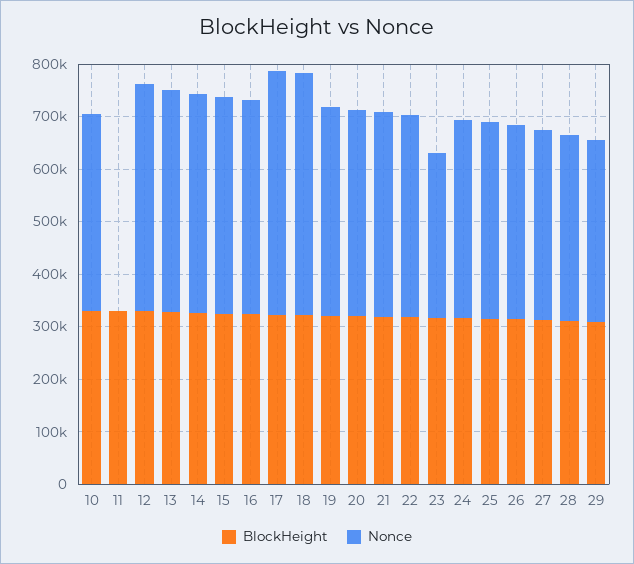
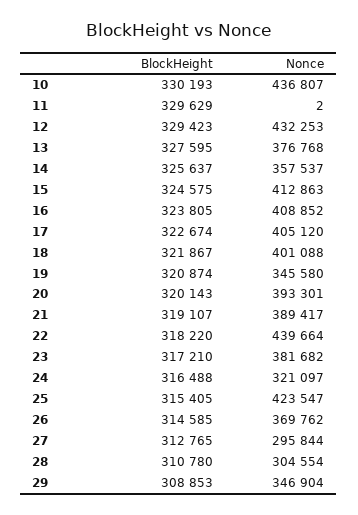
  {
    "BlockHeight": {
      "10": 330193,
      "11": 329629,
      "12": 329423,
      "13": 327595,
      "14": 325637,
      "15": 324575,
      "16": 323805,
      "17": 322674,
      "18": 321867,
      "19": 320874,
      "20": 320143,
      "21": 319107,
      "22": 318220,
      "23": 317210,
      "24": 316488,
      "25": 315405,
      "26": 314585,
      "27": 312765,
      "28": 310780,
      "29": 308853
    },
    "Nonce": {
-     "10": 380000,
+     "10": 436807,
      "11": 2,
      "12": 432253,
-     "13": 420000,
+     "13": 376768,
-     "14": 420000,
+     "14": 357537,
      "15": 412863,
      "16": 408852,
-     "17": 460000,
+     "17": 405120,
-     "18": 460000,
+     "18": 401088,
-     "19": 400000,
+     "19": 345580,
      "20": 393301,
      "21": 389417,
-     "22": 380000,
+     "22": 439664,
-     "23": 320000,
+     "23": 381682,
-     "24": 380000,
+     "24": 321097,
-     "25": 380000,
+     "25": 423547,
      "26": 369762,
-     "27": 360000,
+     "27": 295844,
-     "28": 360000,
+     "28": 304554,
      "29": 346904
    }
  }

